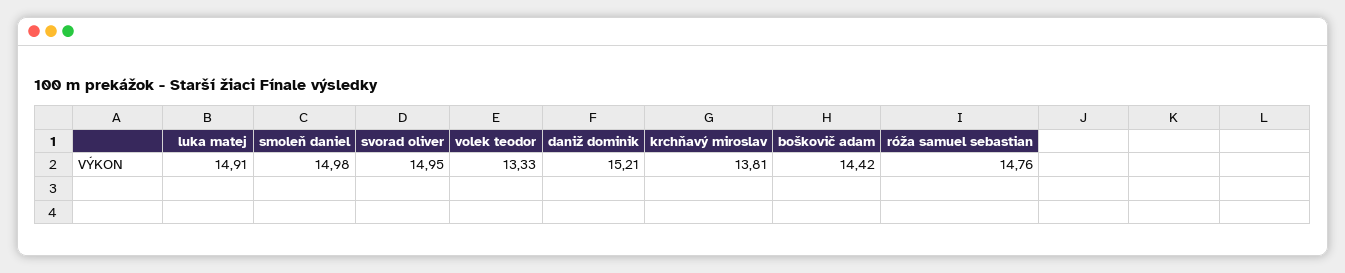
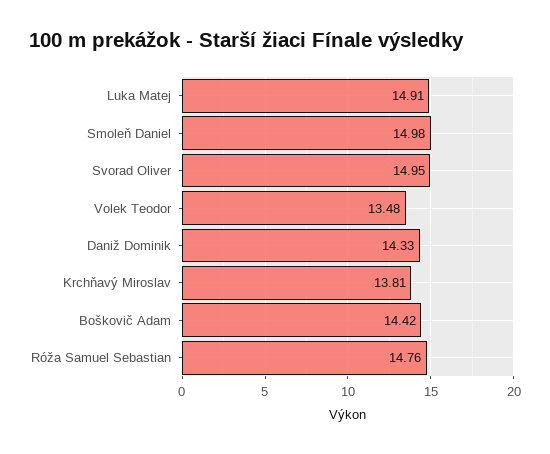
  {
    "luka matej": 14.91,
    "smoleň daniel": 14.98,
    "svorad oliver": 14.95,
-   "volek teodor": 13.33,
+   "volek teodor": 13.48,
-   "daniž dominik": 15.21,
+   "daniž dominik": 14.33,
    "krchňavý miroslav": 13.81,
    "boškovič adam": 14.42,
    "róža samuel sebastian": 14.76
  }

